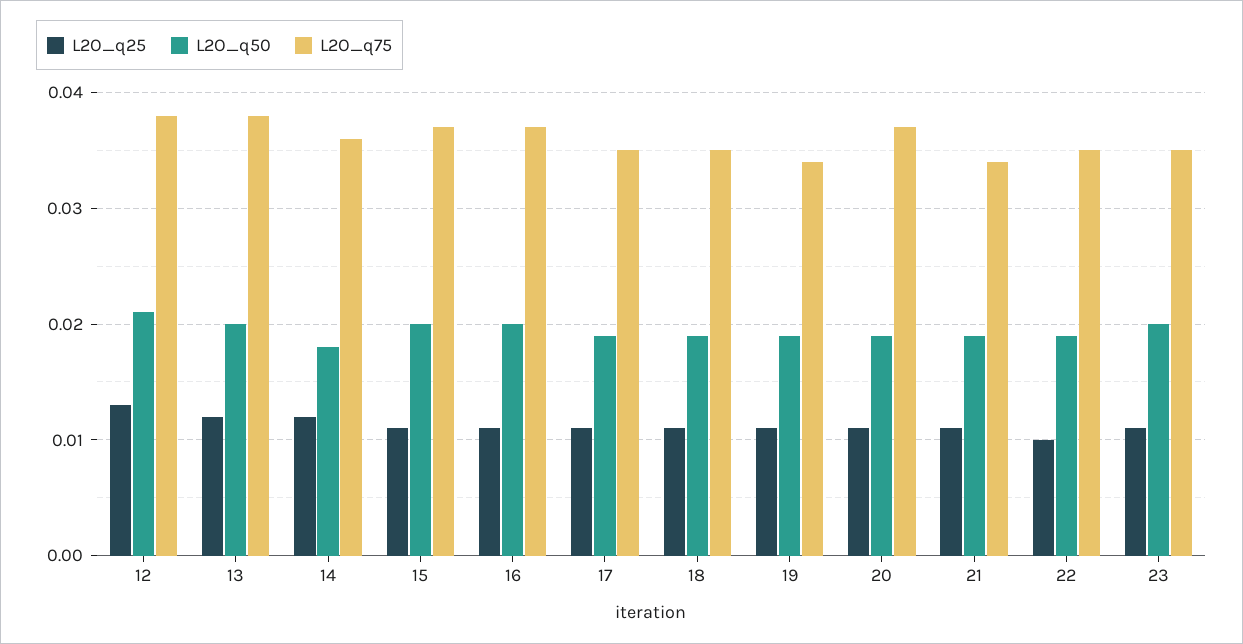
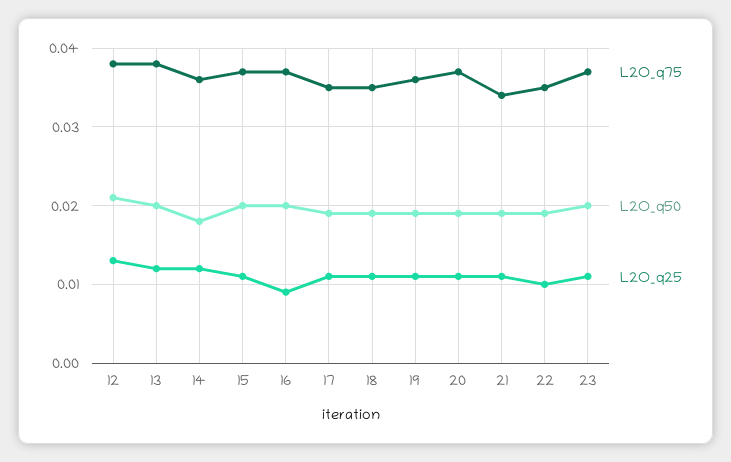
  {
    "L2O_q25": {
      "12": 0.013,
      "13": 0.012,
      "14": 0.012,
      "15": 0.011,
-     "16": 0.011,
+     "16": 0.009,
      "17": 0.011,
      "18": 0.011,
      "19": 0.011,
      "20": 0.011,
      "21": 0.011,
      "22": 0.01,
      "23": 0.011
    },
    "L2O_q50": {
      "12": 0.021,
      "13": 0.02,
      "14": 0.018,
      "15": 0.02,
      "16": 0.02,
      "17": 0.019,
      "18": 0.019,
      "19": 0.019,
      "20": 0.019,
      "21": 0.019,
      "22": 0.019,
      "23": 0.02
    },
    "L2O_q75": {
      "12": 0.038,
      "13": 0.038,
      "14": 0.036,
      "15": 0.037,
      "16": 0.037,
      "17": 0.035,
      "18": 0.035,
-     "19": 0.034,
+     "19": 0.036,
      "20": 0.037,
      "21": 0.034,
      "22": 0.035,
-     "23": 0.035
+     "23": 0.037
    }
  }

